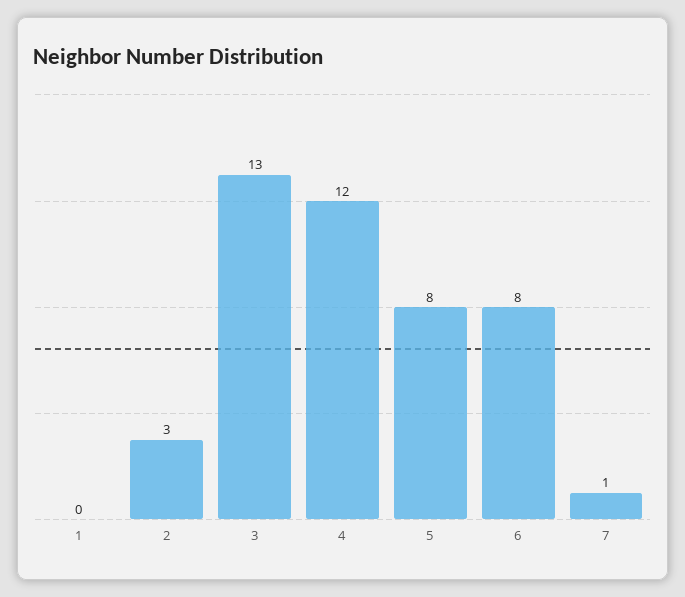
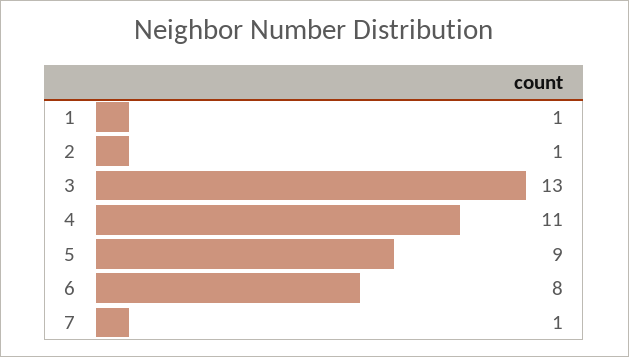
  {
-   "1": 0,
+   "1": 1,
-   "2": 3,
+   "2": 1,
    "3": 13,
-   "4": 12,
+   "4": 11,
-   "5": 8,
+   "5": 9,
    "6": 8,
    "7": 1
  }

